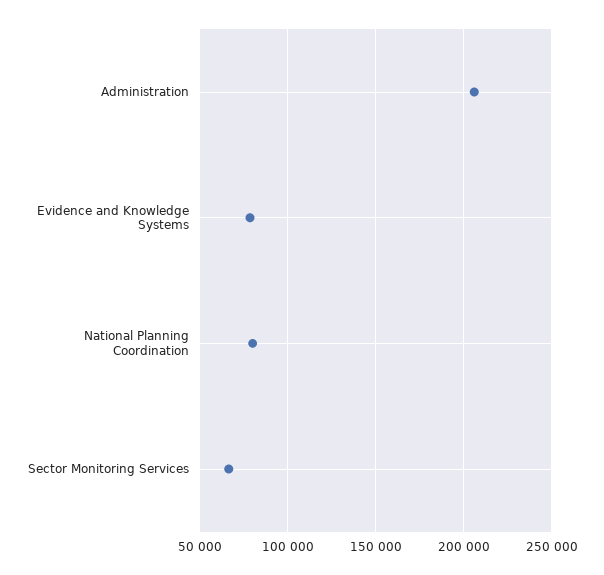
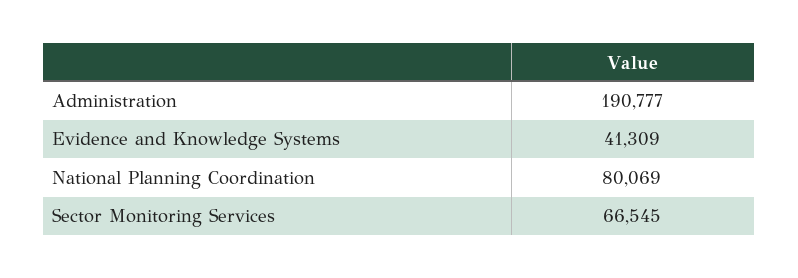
  {
-   "Administration": 205000,
+   "Administration": 190777,
-   "Evidence and Knowledge Systems": 80000,
+   "Evidence and Knowledge Systems": 41309,
    "National Planning Coordination": 80069,
    "Sector Monitoring Services": 66545
  }

